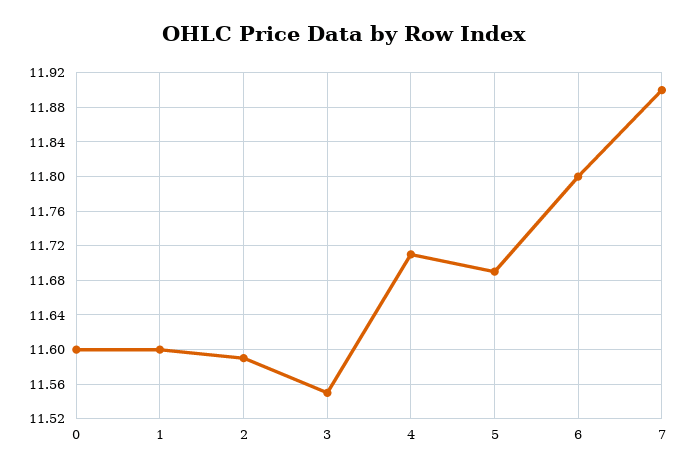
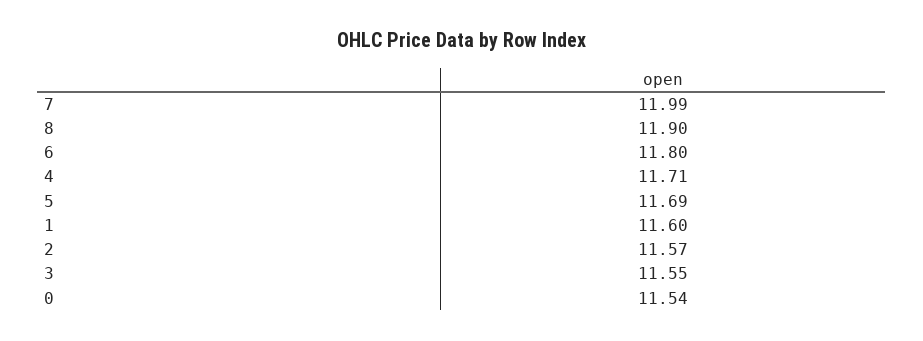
  {
-   "0": 11.6,
+   "0": 11.54,
    "1": 11.6,
-   "2": 11.59,
+   "2": 11.57,
    "3": 11.55,
    "4": 11.71,
    "5": 11.69,
    "6": 11.8,
-   "7": 11.9
+   "7": 11.99,
+   "8": 11.9
  }

